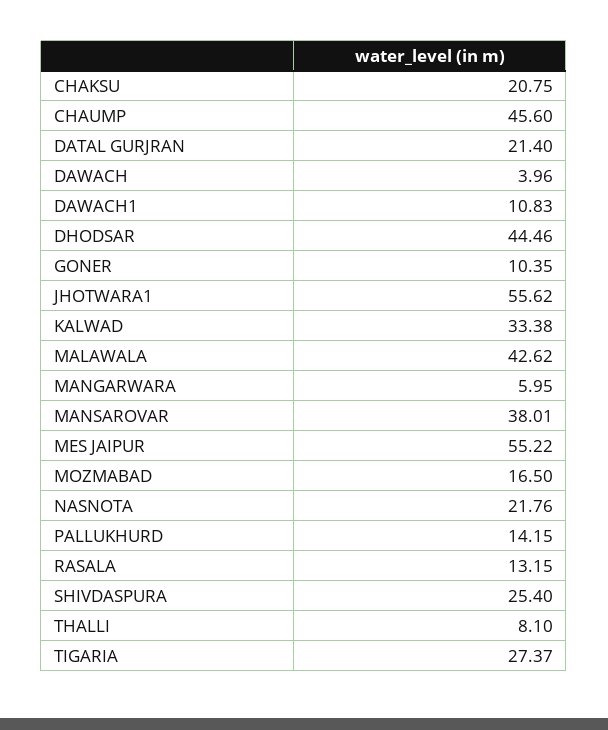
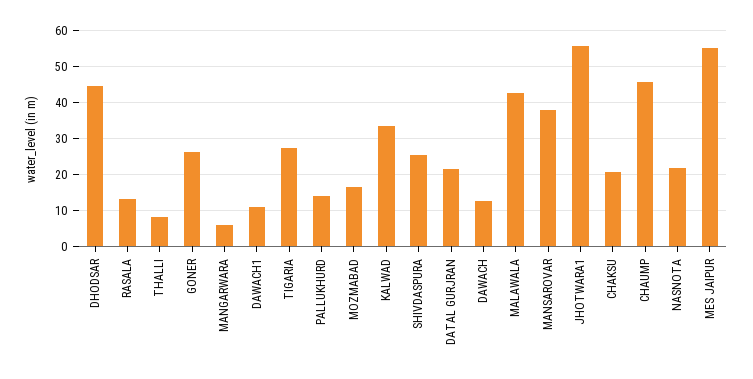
  {
    "CHAKSU": 20.75,
    "CHAUMP": 45.6,
    "DATAL GURJRAN": 21.4,
-   "DAWACH": 3.96,
+   "DAWACH": 12,
    "DAWACH1": 10.83,
    "DHODSAR": 44.46,
-   "GONER": 10.35,
+   "GONER": 26,
    "JHOTWARA1": 55.62,
    "KALWAD": 33.38,
    "MALAWALA": 42.62,
    "MANGARWARA": 5.95,
    "MANSAROVAR": 38.01,
    "MES JAIPUR": 55.22,
    "MOZMABAD": 16.5,
    "NASNOTA": 21.76,
    "PALLUKHURD": 14.15,
    "RASALA": 13.15,
    "SHIVDASPURA": 25.4,
    "THALLI": 8.1,
    "TIGARIA": 27.37
  }

